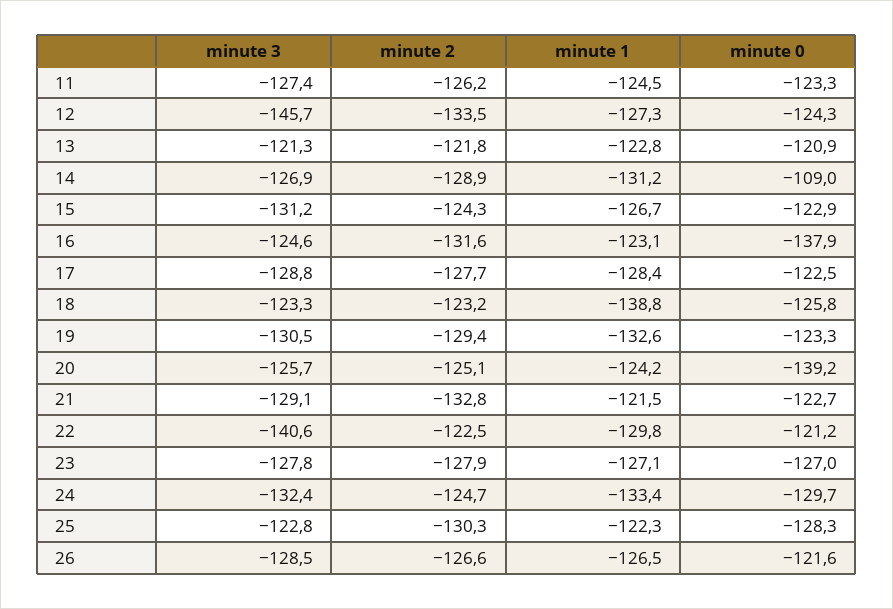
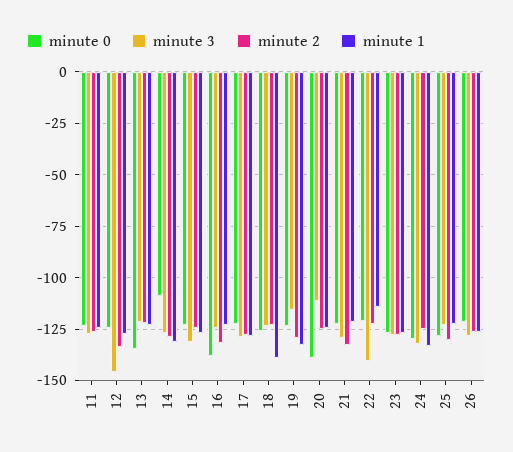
  {
    "minute 3": {
      "11": -127.4,
      "12": -145.7,
      "13": -121.3,
      "14": -126.9,
      "15": -131.2,
      "16": -124.6,
      "17": -128.8,
      "18": -123.3,
-     "19": -130.5,
+     "19": -115,
-     "20": -125.7,
+     "20": -110,
      "21": -129.1,
      "22": -140.6,
      "23": -127.8,
      "24": -132.4,
      "25": -122.8,
      "26": -128.5
    },
    "minute 2": {
      "11": -126.2,
      "12": -133.5,
      "13": -121.8,
      "14": -128.9,
      "15": -124.3,
      "16": -131.6,
      "17": -127.7,
      "18": -123.2,
      "19": -129.4,
      "20": -125.1,
      "21": -132.8,
      "22": -122.5,
      "23": -127.9,
      "24": -124.7,
      "25": -130.3,
      "26": -126.6
    },
    "minute 1": {
      "11": -124.5,
      "12": -127.3,
      "13": -122.8,
      "14": -131.2,
      "15": -126.7,
      "16": -123.1,
      "17": -128.4,
      "18": -138.8,
      "19": -132.6,
      "20": -124.2,
      "21": -121.5,
-     "22": -129.8,
+     "22": -115,
      "23": -127.1,
      "24": -133.4,
      "25": -122.3,
      "26": -126.5
    },
    "minute 0": {
      "11": -123.3,
      "12": -124.3,
-     "13": -120.9,
+     "13": -135,
      "14": -109,
      "15": -122.9,
      "16": -137.9,
      "17": -122.5,
      "18": -125.8,
      "19": -123.3,
      "20": -139.2,
      "21": -122.7,
      "22": -121.2,
      "23": -127,
      "24": -129.7,
      "25": -128.3,
      "26": -121.6
    }
  }

